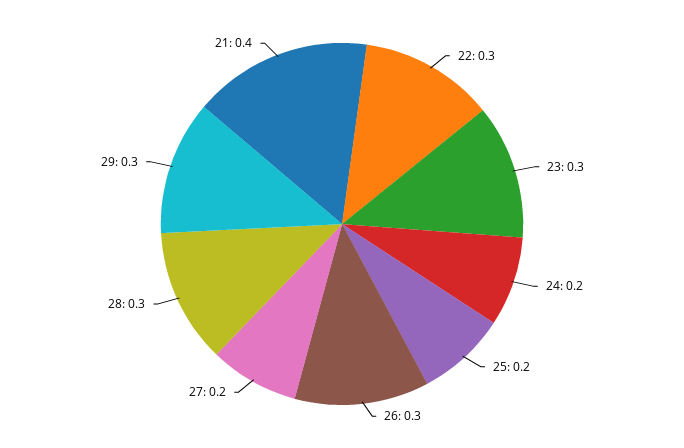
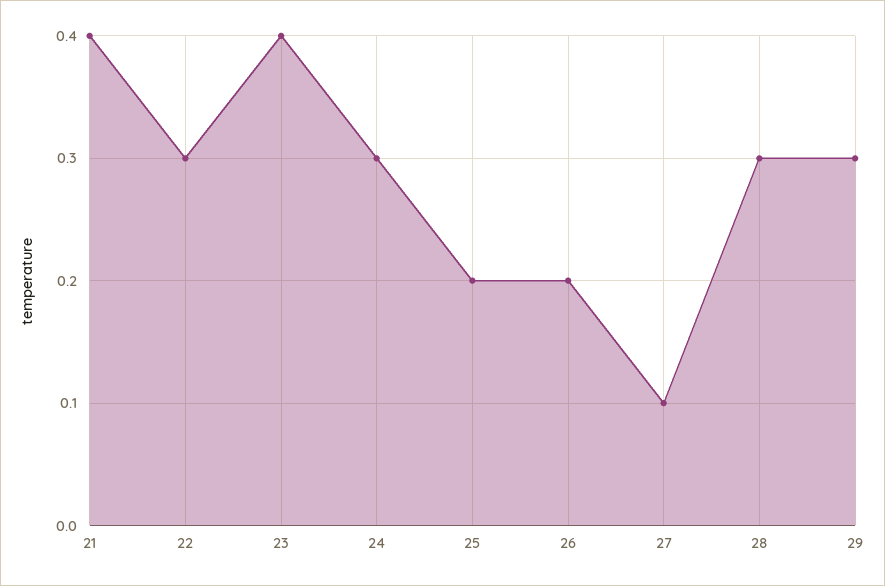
  {
    "22": 0.3,
-   "23": 0.3,
+   "23": 0.4,
-   "24": 0.2,
+   "24": 0.3,
    "25": 0.2,
-   "26": 0.3,
+   "26": 0.2,
-   "27": 0.2,
+   "27": 0.1,
    "28": 0.3,
    "29": 0.3,
    "21": 0.4
  }

